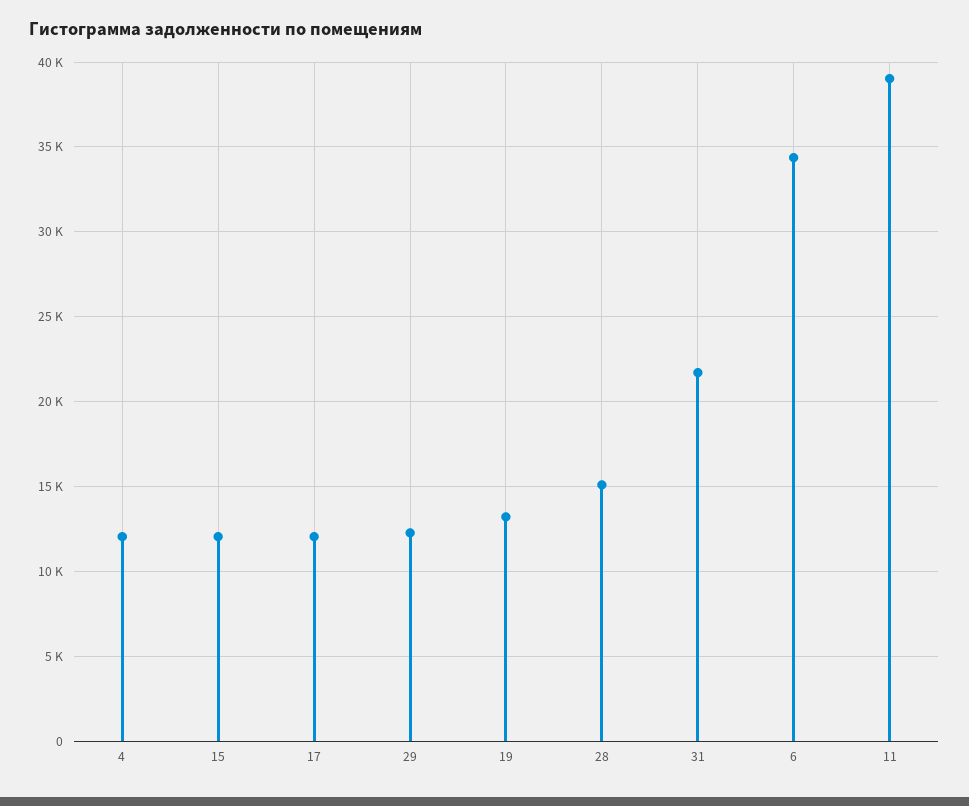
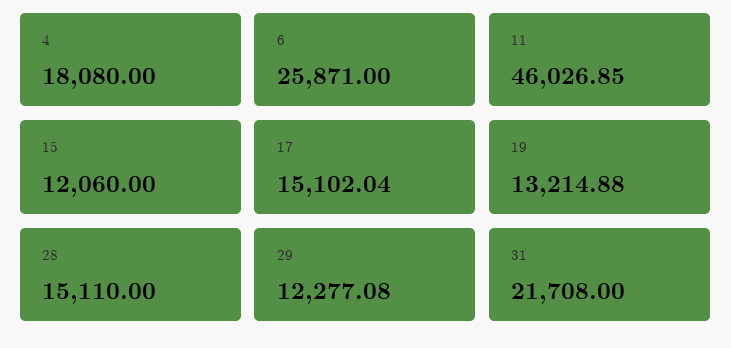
  {
-   "4": 12000,
+   "4": 18080,
    "15": 12060,
-   "17": 12000,
+   "17": 15102.04,
    "29": 12277.08,
    "19": 13214.88,
    "28": 15110,
    "31": 21708,
-   "6": 34500,
+   "6": 25871,
-   "11": 39000
+   "11": 46026.85
  }

